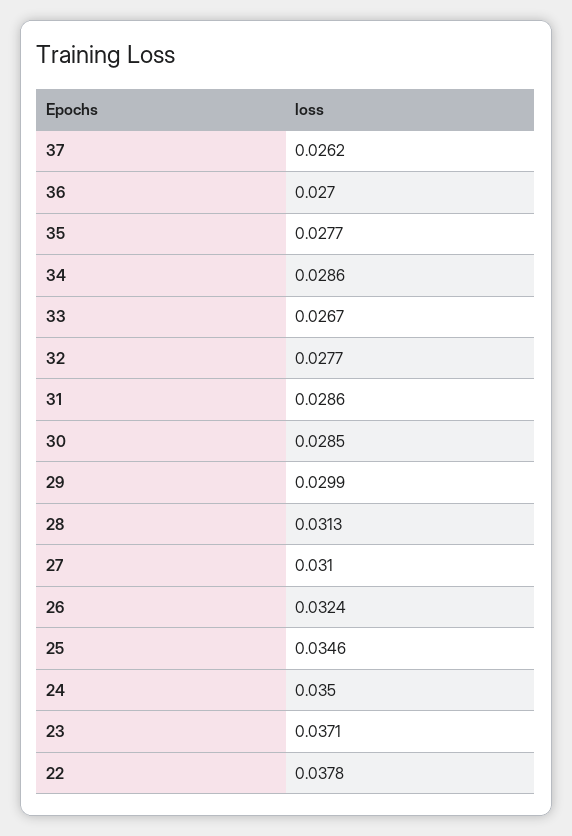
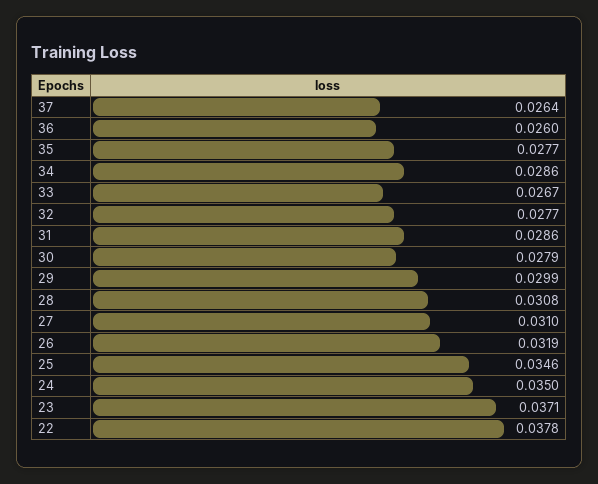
  {
-   "37": 0.0262,
+   "37": 0.0264,
-   "36": 0.027,
+   "36": 0.026,
    "35": 0.0277,
    "34": 0.0286,
    "33": 0.0267,
    "32": 0.0277,
    "31": 0.0286,
-   "30": 0.0285,
+   "30": 0.0279,
    "29": 0.0299,
-   "28": 0.0313,
+   "28": 0.0308,
    "27": 0.031,
-   "26": 0.0324,
+   "26": 0.0319,
    "25": 0.0346,
    "24": 0.035,
    "23": 0.0371,
    "22": 0.0378
  }

